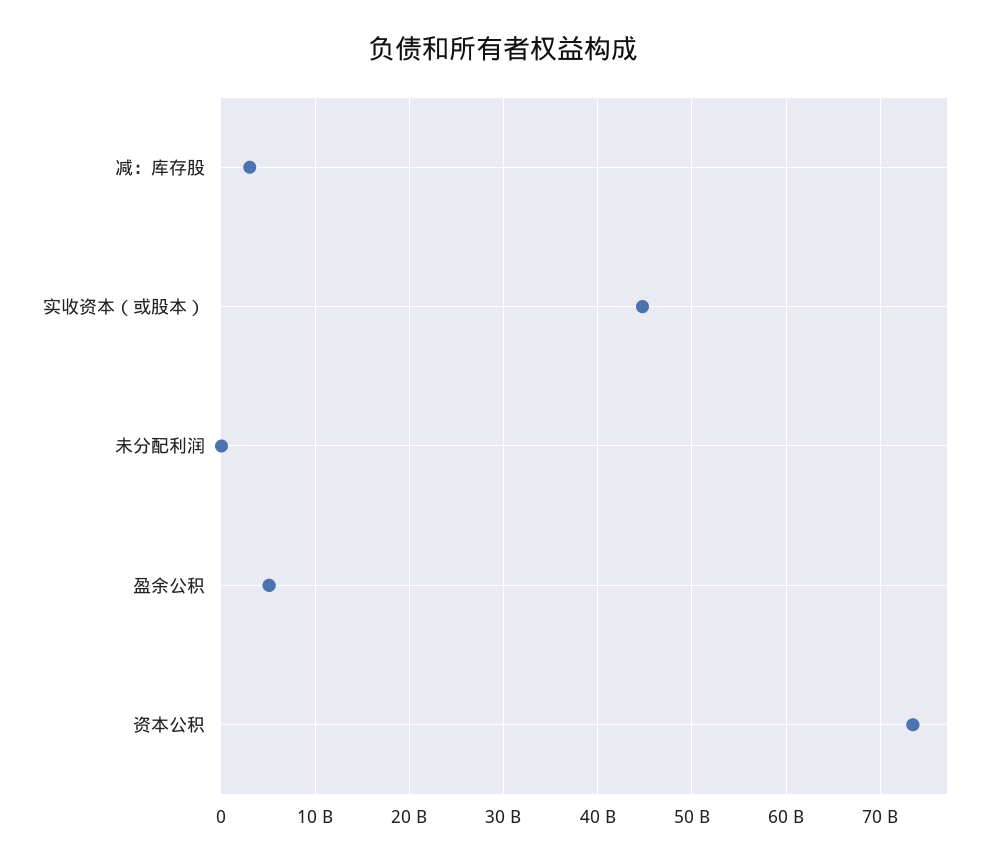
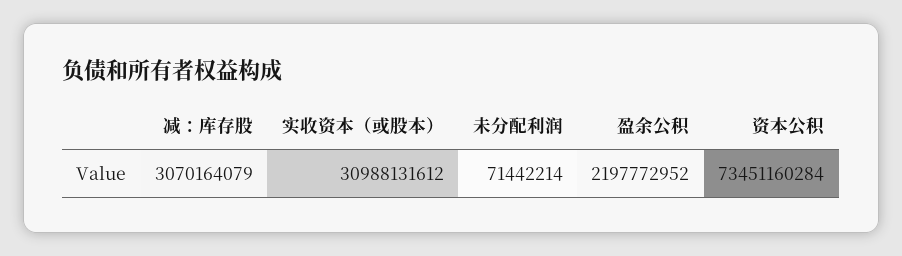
  {
    "减：库存股": 3070164079,
-   "实收资本（或股本）": 45000000000,
+   "实收资本（或股本）": 30988131612,
    "未分配利润": 71442214,
-   "盈余公积": 5000000000,
+   "盈余公积": 2197772952,
    "资本公积": 73451160284
  }

